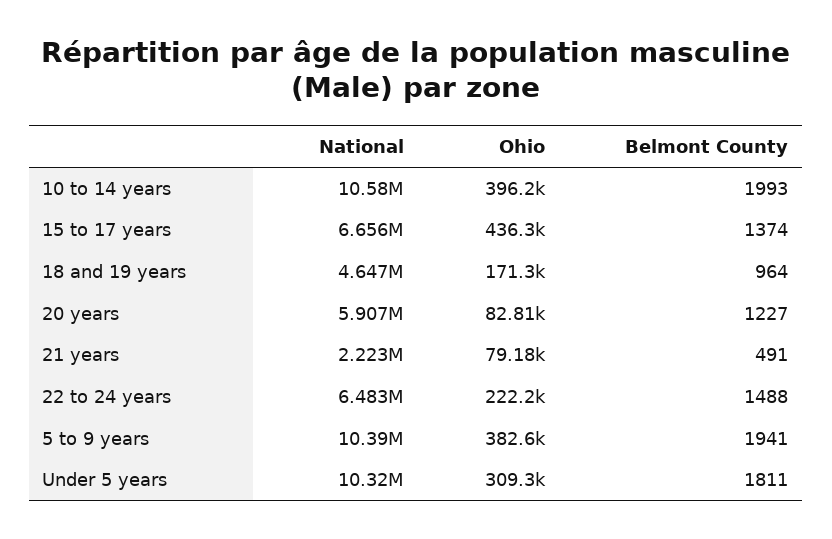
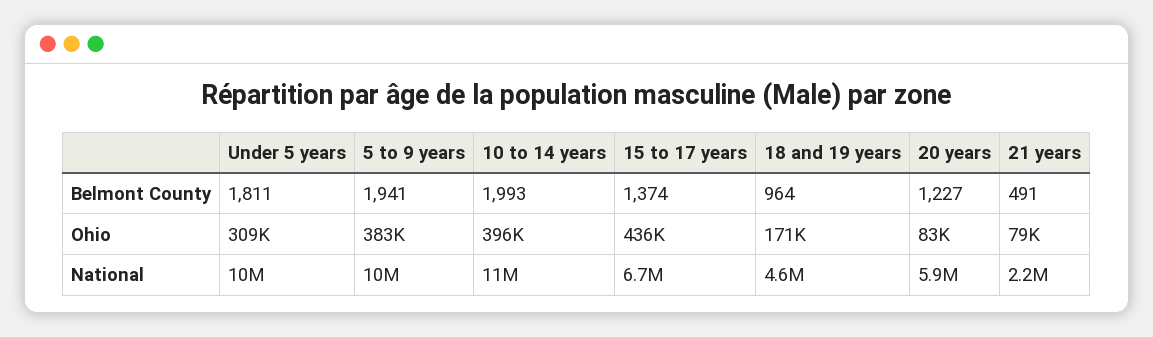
  {
    "National": {
      "10 to 14 years": 10580000,
      "15 to 17 years": 6656000,
      "18 and 19 years": 4647000,
      "20 years": 5907000,
      "21 years": 2223000,
-     "22 to 24 years": 6483000,
      "5 to 9 years": 10390000,
      "Under 5 years": 10320000
    },
    "Ohio": {
      "10 to 14 years": 396200,
      "15 to 17 years": 436300,
      "18 and 19 years": 171300,
      "20 years": 82810,
      "21 years": 79180,
-     "22 to 24 years": 222200,
      "5 to 9 years": 382600,
      "Under 5 years": 309300
    },
    "Belmont County": {
      "10 to 14 years": 1993,
      "15 to 17 years": 1374,
      "18 and 19 years": 964,
      "20 years": 1227,
      "21 years": 491,
-     "22 to 24 years": 1488,
      "5 to 9 years": 1941,
      "Under 5 years": 1811
    }
  }

